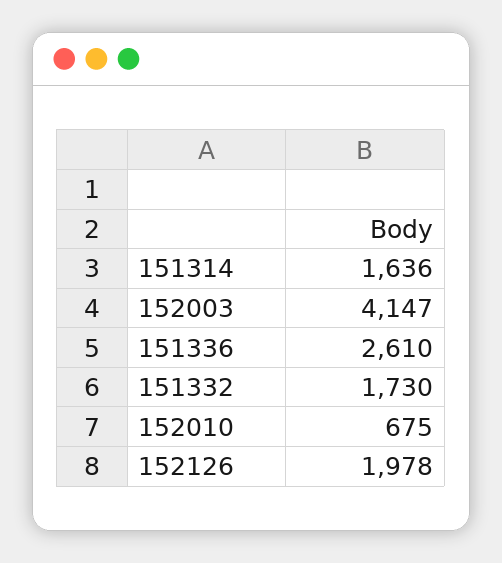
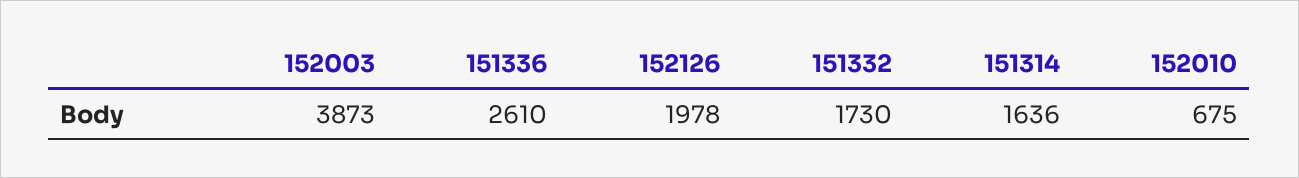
  {
    "151314": 1636,
-   "152003": 4147,
+   "152003": 3873,
    "151336": 2610,
    "151332": 1730,
    "152010": 675,
    "152126": 1978
  }

